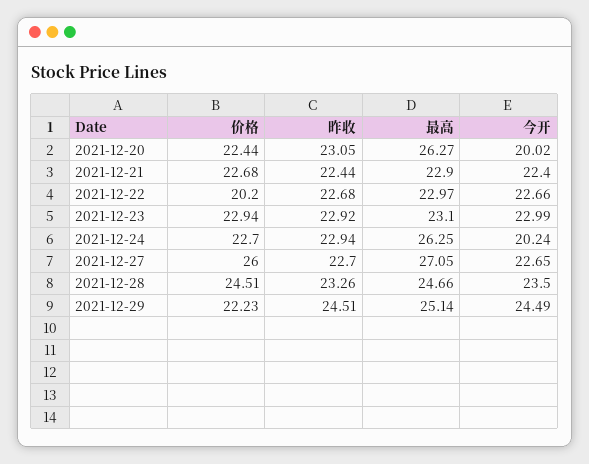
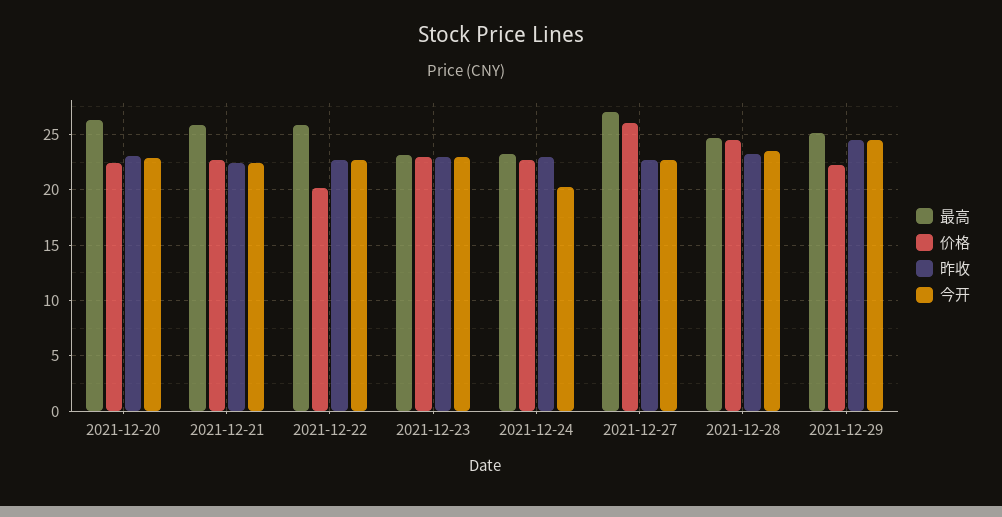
  {
    "价格": {
      "2021-12-20": 22.44,
      "2021-12-21": 22.68,
      "2021-12-22": 20.2,
      "2021-12-23": 22.94,
      "2021-12-24": 22.7,
      "2021-12-27": 26,
      "2021-12-28": 24.51,
      "2021-12-29": 22.23
    },
    "昨收": {
      "2021-12-20": 23.05,
      "2021-12-21": 22.44,
      "2021-12-22": 22.68,
      "2021-12-23": 22.92,
      "2021-12-24": 22.94,
      "2021-12-27": 22.7,
      "2021-12-28": 23.26,
      "2021-12-29": 24.51
    },
    "最高": {
      "2021-12-20": 26.27,
-     "2021-12-21": 22.9,
+     "2021-12-21": 26,
-     "2021-12-22": 22.97,
+     "2021-12-22": 26,
      "2021-12-23": 23.1,
-     "2021-12-24": 26.25,
+     "2021-12-24": 23,
      "2021-12-27": 27.05,
      "2021-12-28": 24.66,
      "2021-12-29": 25.14
    },
    "今开": {
-     "2021-12-20": 20.02,
+     "2021-12-20": 23,
      "2021-12-21": 22.4,
      "2021-12-22": 22.66,
      "2021-12-23": 22.99,
      "2021-12-24": 20.24,
      "2021-12-27": 22.65,
      "2021-12-28": 23.5,
      "2021-12-29": 24.49
    }
  }

